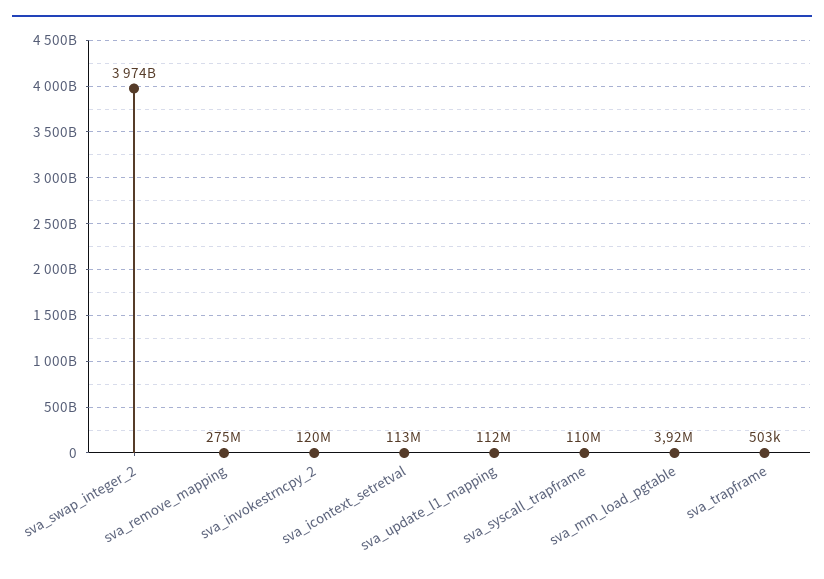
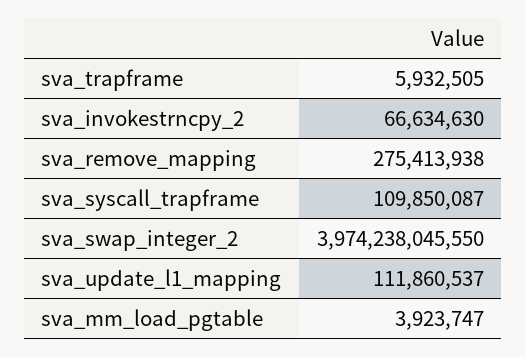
  {
    "sva_swap_integer_2": 3974238045550,
    "sva_remove_mapping": 275413938,
-   "sva_invokestrncpy_2": 120000000,
+   "sva_invokestrncpy_2": 66634630,
-   "sva_icontext_setretval": 113000000,
    "sva_update_l1_mapping": 111860537,
    "sva_syscall_trapframe": 109850087,
    "sva_mm_load_pgtable": 3923747,
-   "sva_trapframe": 503000
+   "sva_trapframe": 5932505
  }

